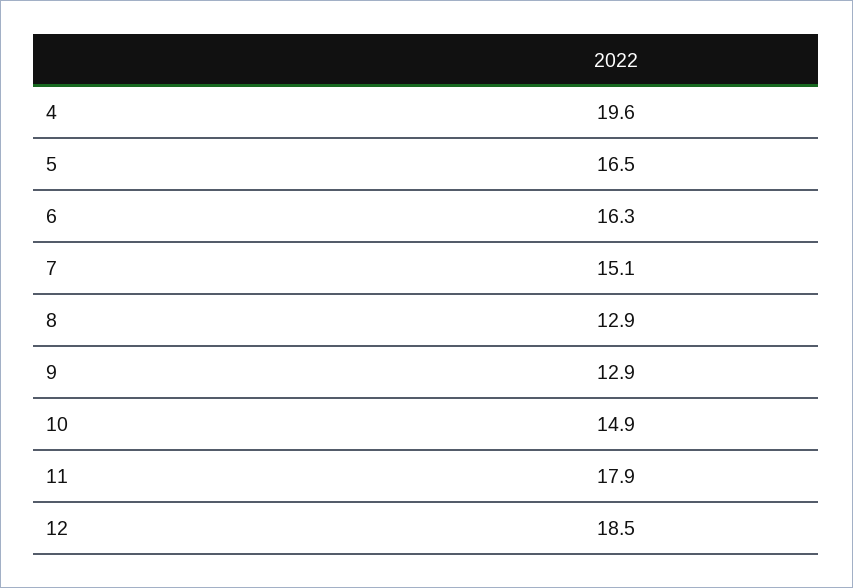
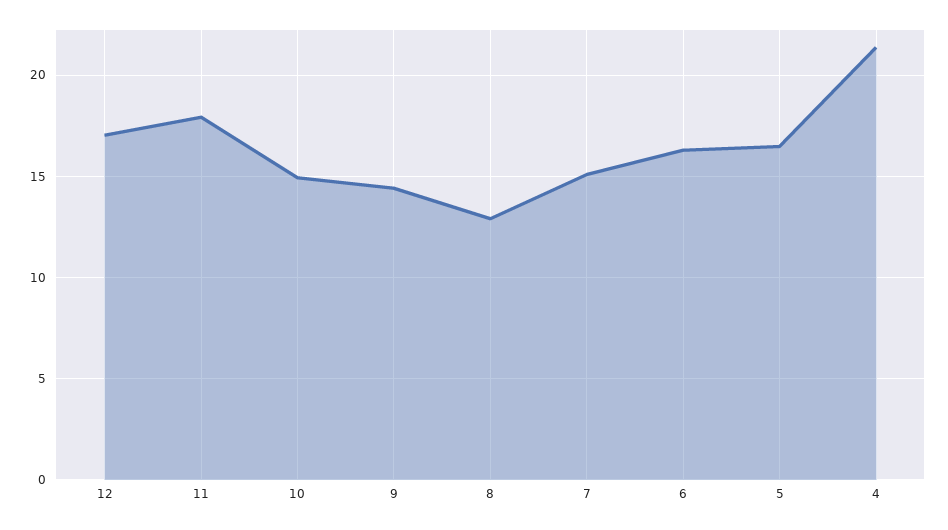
  {
-   "4": 19.6,
+   "4": 21.5,
    "5": 16.5,
    "6": 16.3,
    "7": 15.1,
    "8": 12.9,
-   "9": 12.9,
+   "9": 14.5,
    "10": 14.9,
    "11": 17.9,
-   "12": 18.5
+   "12": 17
  }

